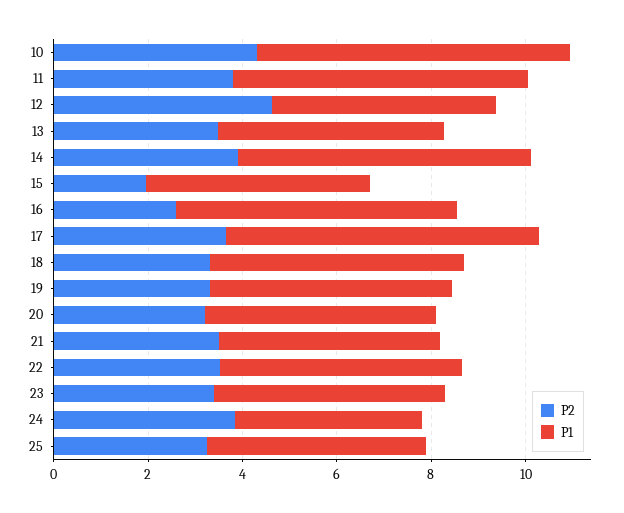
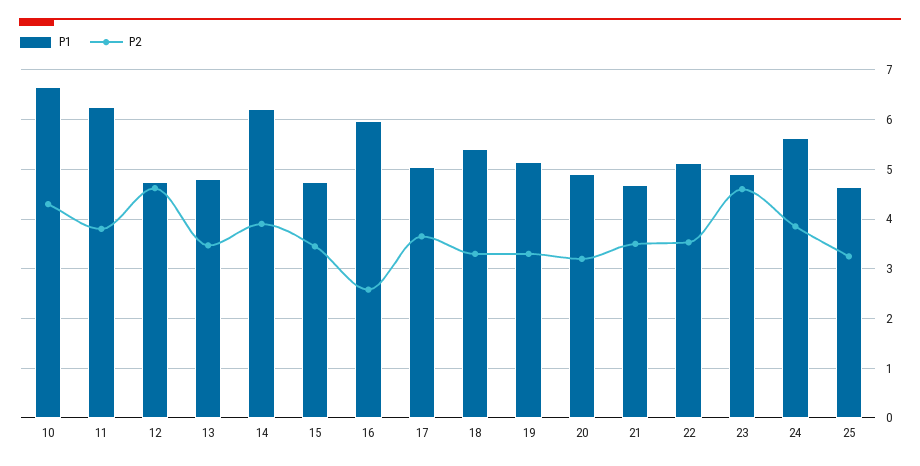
  {
    "P2": {
      "10": 4.4,
      "11": 3.8,
      "12": 4.6,
      "13": 3.4,
      "14": 4,
-     "15": 2,
+     "15": 3.4,
      "16": 2.6,
      "17": 3.6,
      "18": 3.4,
      "19": 3.4,
      "20": 3.2,
      "21": 3.6,
      "22": 3.6,
-     "23": 3.5,
+     "23": 4.6,
      "24": 3.8,
      "25": 3.2
    },
    "P1": {
      "10": 6.6,
      "11": 6.2,
      "12": 4.8,
      "13": 4.8,
      "14": 6.2,
      "15": 4.8,
      "16": 6,
-     "17": 6.5,
+     "17": 5,
      "18": 5.4,
      "19": 5.2,
      "20": 5,
      "21": 4.6,
      "22": 5.2,
      "23": 5,
-     "24": 4,
+     "24": 5.6,
      "25": 4.6
    }
  }

